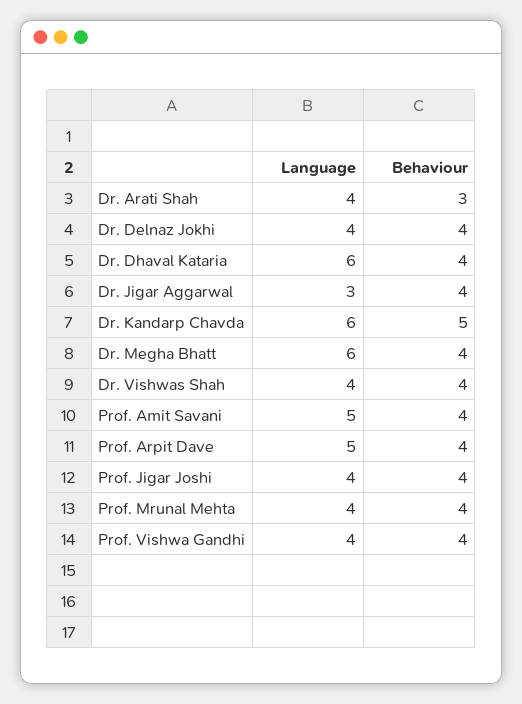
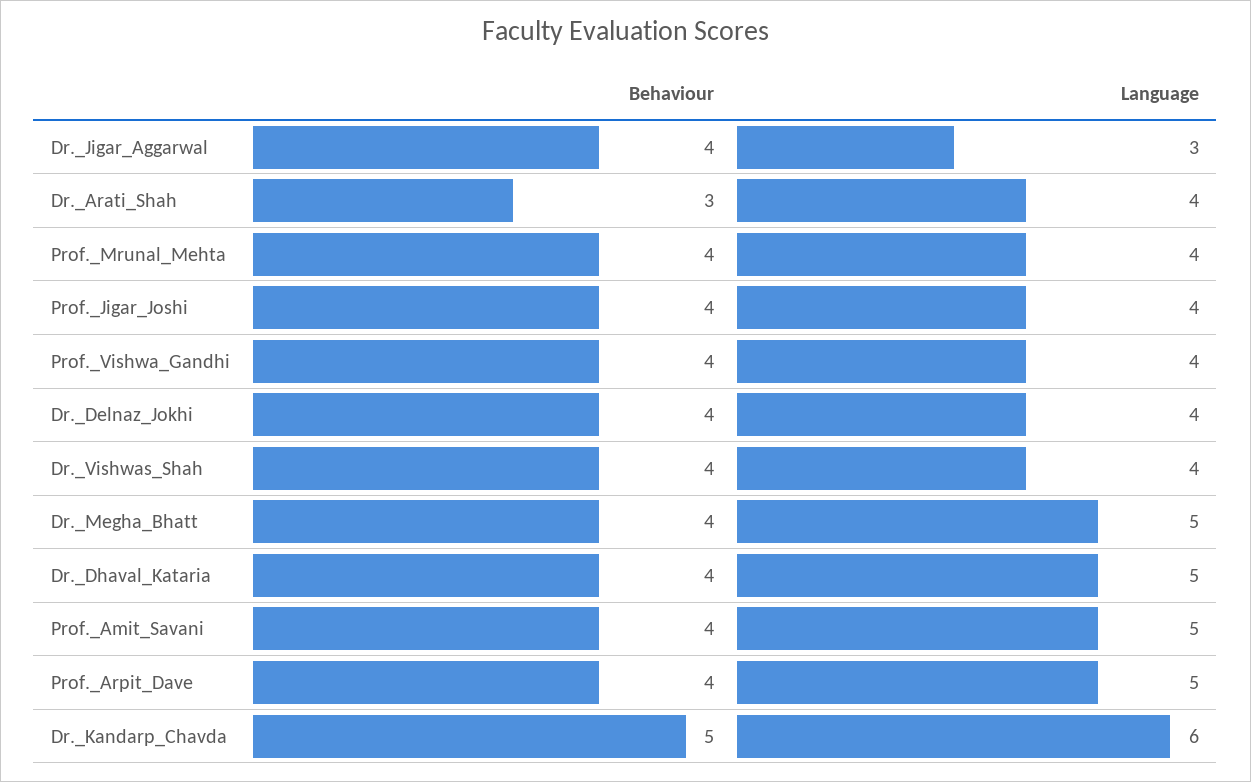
  {
    "Language": {
      "Dr. Arati Shah": 4,
      "Dr. Delnaz Jokhi": 4,
-     "Dr. Dhaval Kataria": 6,
+     "Dr. Dhaval Kataria": 5,
      "Dr. Jigar Aggarwal": 3,
      "Dr. Kandarp Chavda": 6,
-     "Dr. Megha Bhatt": 6,
+     "Dr. Megha Bhatt": 5,
      "Dr. Vishwas Shah": 4,
      "Prof. Amit Savani": 5,
      "Prof. Arpit Dave": 5,
      "Prof. Jigar Joshi": 4,
      "Prof. Mrunal Mehta": 4,
      "Prof. Vishwa Gandhi": 4
    },
    "Behaviour": {
      "Dr. Arati Shah": 3,
      "Dr. Delnaz Jokhi": 4,
      "Dr. Dhaval Kataria": 4,
      "Dr. Jigar Aggarwal": 4,
      "Dr. Kandarp Chavda": 5,
      "Dr. Megha Bhatt": 4,
      "Dr. Vishwas Shah": 4,
      "Prof. Amit Savani": 4,
      "Prof. Arpit Dave": 4,
      "Prof. Jigar Joshi": 4,
      "Prof. Mrunal Mehta": 4,
      "Prof. Vishwa Gandhi": 4
    }
  }

